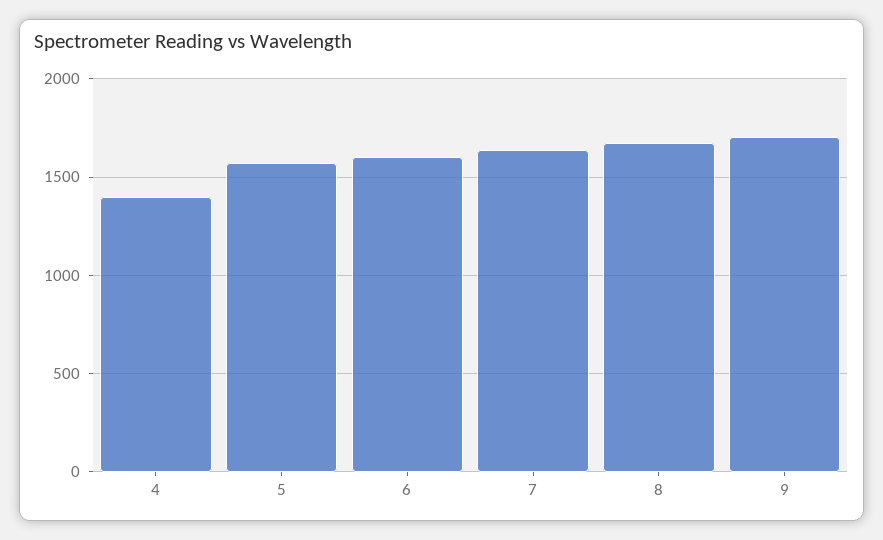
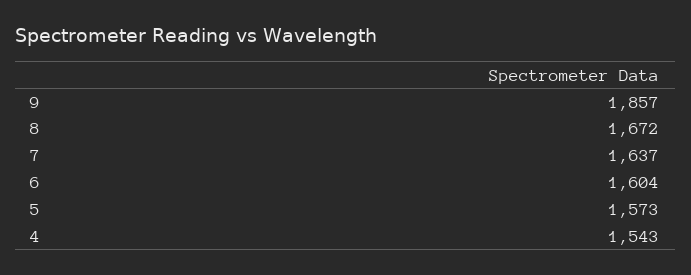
  {
-   "4": 1400,
+   "4": 1543,
    "5": 1573,
    "6": 1604,
    "7": 1637,
    "8": 1672,
-   "9": 1700
+   "9": 1857
  }

